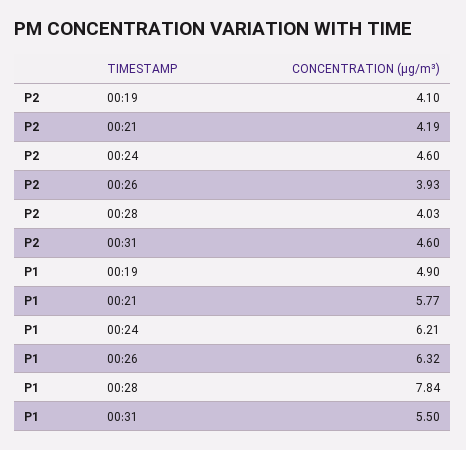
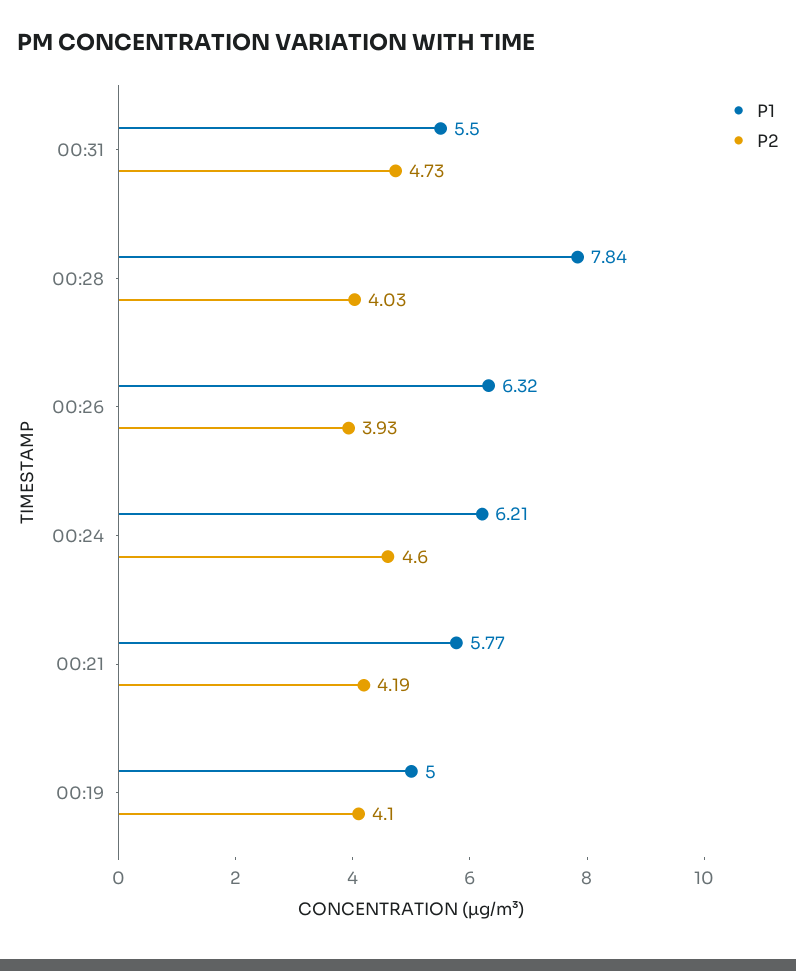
  {
    "P2": {
      "00:19": 4.1,
      "00:21": 4.19,
      "00:24": 4.6,
      "00:26": 3.93,
      "00:28": 4.03,
-     "00:31": 4.6
+     "00:31": 4.73
    },
    "P1": {
-     "00:19": 4.9,
+     "00:19": 5,
      "00:21": 5.77,
      "00:24": 6.21,
      "00:26": 6.32,
      "00:28": 7.84,
      "00:31": 5.5
    }
  }

